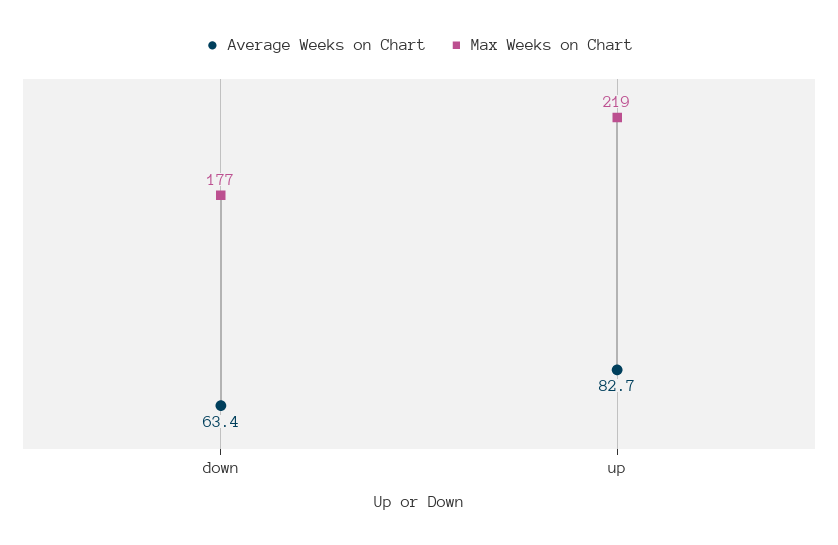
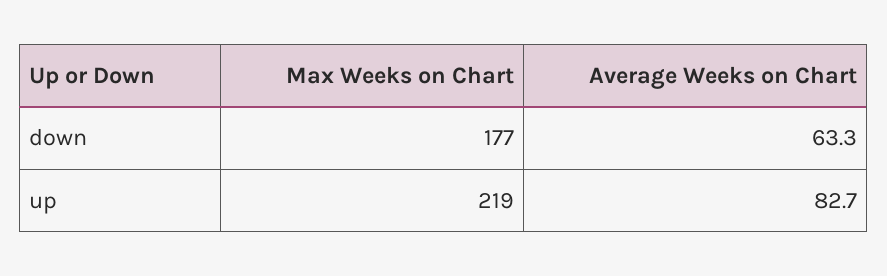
  {
    "Average Weeks on Chart": {
-     "down": 63.4,
+     "down": 63.3,
      "up": 82.7
    },
    "Max Weeks on Chart": {
      "down": 177,
      "up": 219
    }
  }

